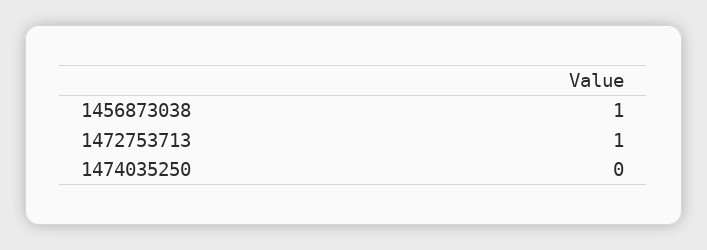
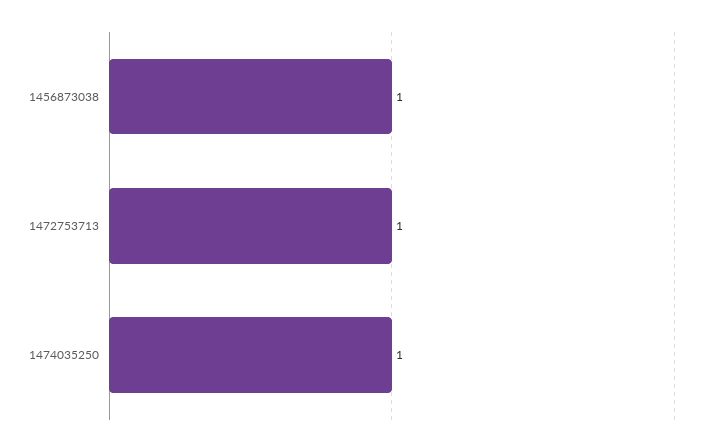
  {
    "1456873038": 1,
    "1472753713": 1,
-   "1474035250": 0
+   "1474035250": 1
  }

